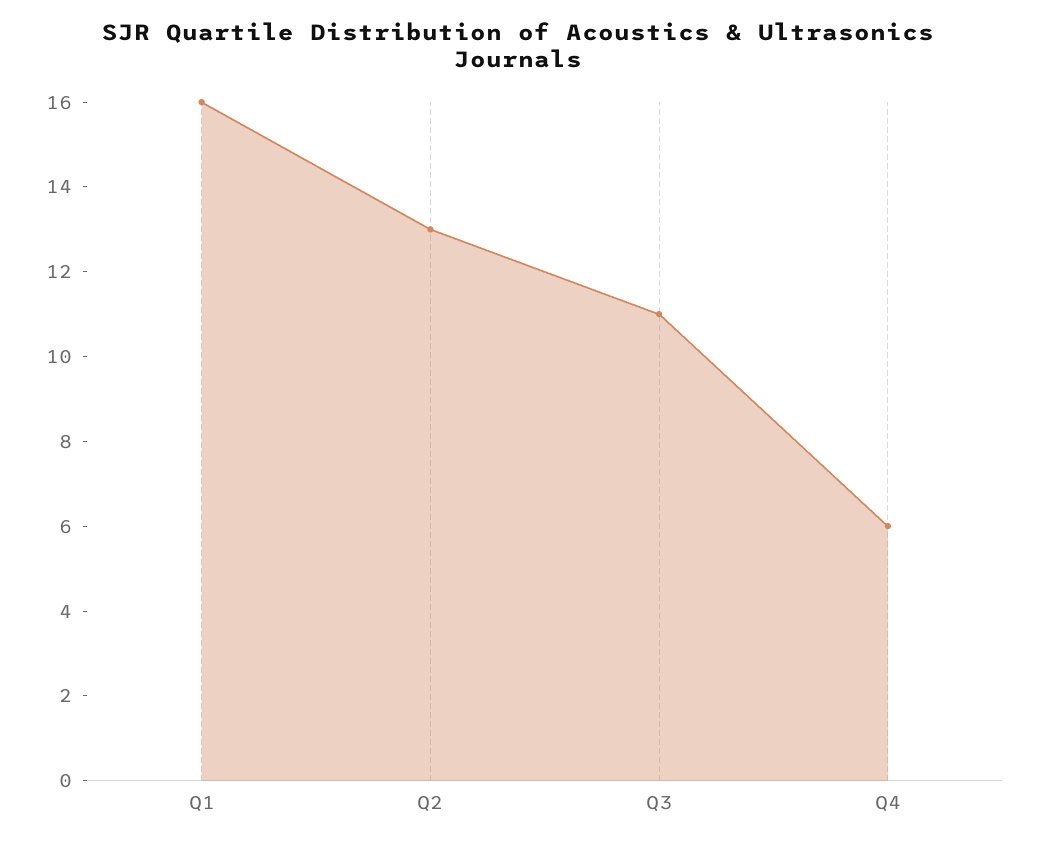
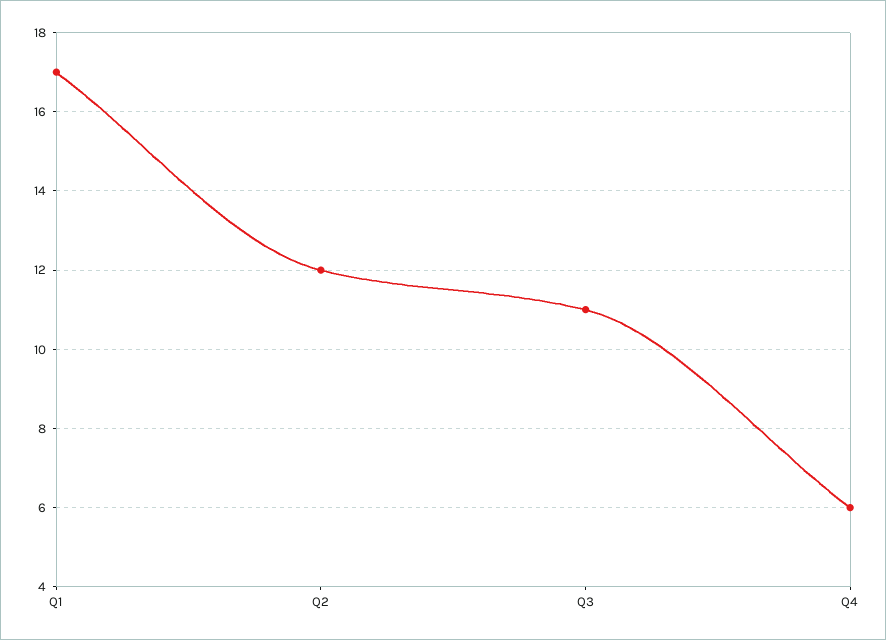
  {
-   "Q1": 16,
+   "Q1": 17,
-   "Q2": 13,
+   "Q2": 12,
    "Q3": 11,
    "Q4": 6
  }

